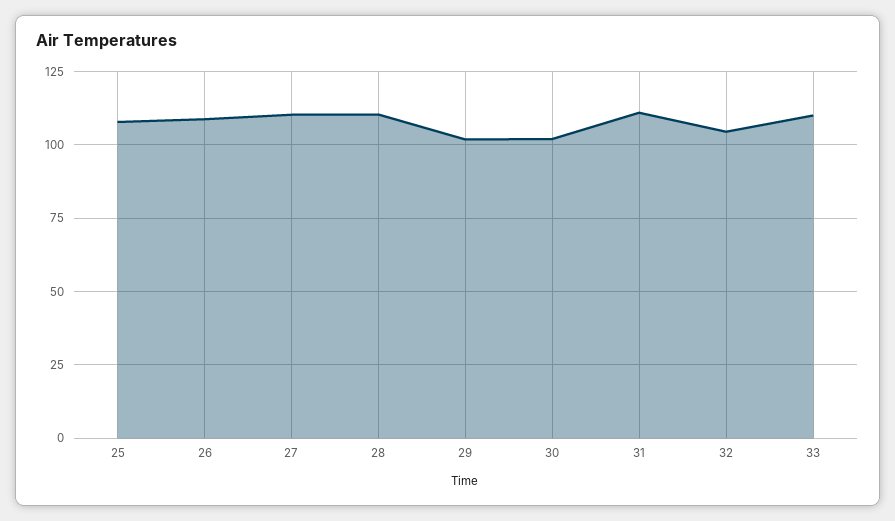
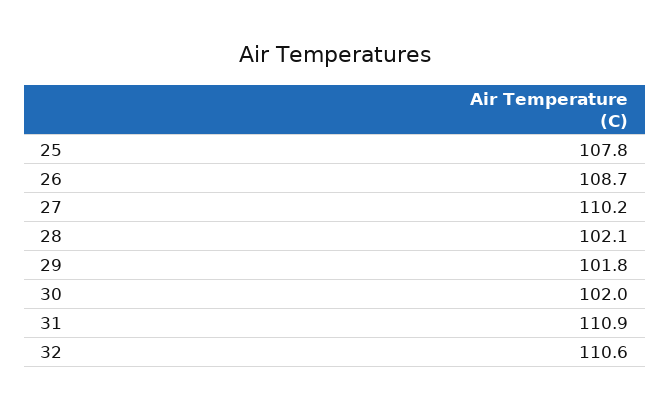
  {
    "25": 107.8,
    "26": 108.7,
    "27": 110.2,
-   "28": 110,
+   "28": 102.1,
    "29": 101.8,
    "30": 102,
    "31": 110.9,
-   "32": 105,
+   "32": 110.6
-   "33": 110
  }

